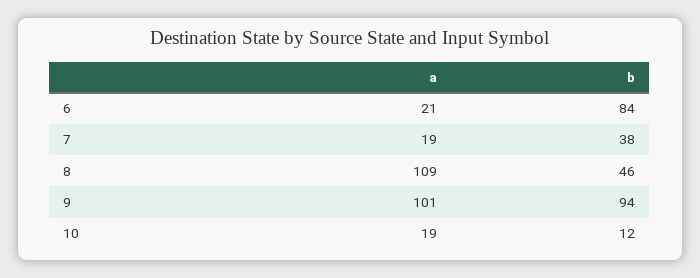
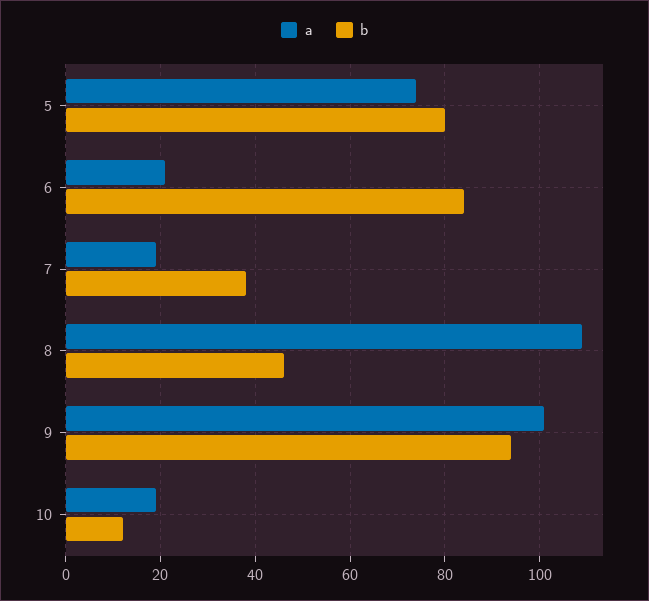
  {
    "a": {
      "6": 21,
      "7": 19,
      "8": 109,
      "9": 101,
-     "10": 19
+     "10": 19,
+     "5": 75
    },
    "b": {
      "6": 84,
      "7": 38,
      "8": 46,
      "9": 94,
-     "10": 12
+     "10": 12,
+     "5": 80
    }
  }

